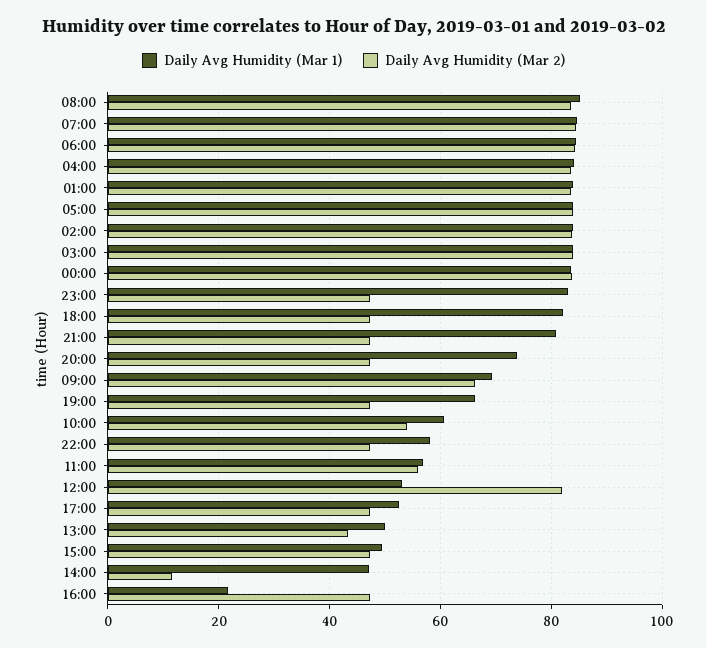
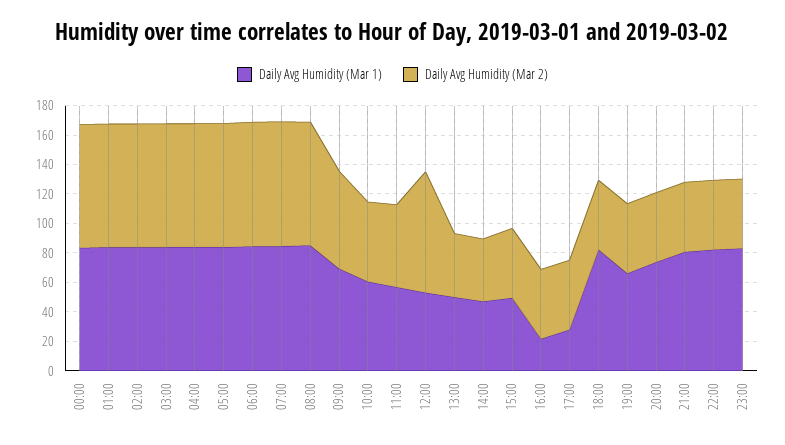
  {
    "Daily Avg Humidity (Mar 1)": {
      "08:00": 86,
      "07:00": 84,
      "06:00": 84,
      "04:00": 84,
      "01:00": 84,
      "05:00": 84,
      "02:00": 84,
      "03:00": 84,
      "00:00": 84,
      "23:00": 84,
      "18:00": 82,
      "21:00": 80,
      "20:00": 74,
      "09:00": 70,
      "19:00": 66,
      "10:00": 60,
-     "22:00": 58,
+     "22:00": 80,
      "11:00": 56,
      "12:00": 54,
-     "17:00": 52,
+     "17:00": 30,
      "13:00": 50,
      "15:00": 50,
      "14:00": 48,
      "16:00": 22
    },
    "Daily Avg Humidity (Mar 2)": {
      "08:00": 84,
      "07:00": 84,
      "06:00": 84,
      "04:00": 84,
      "01:00": 84,
      "05:00": 84,
      "02:00": 84,
      "03:00": 84,
      "00:00": 84,
      "23:00": 48,
      "18:00": 48,
      "21:00": 48,
      "20:00": 48,
      "09:00": 66,
      "19:00": 48,
      "10:00": 54,
      "22:00": 48,
      "11:00": 56,
      "12:00": 82,
      "17:00": 48,
      "13:00": 44,
      "15:00": 48,
-     "14:00": 12,
+     "14:00": 40,
      "16:00": 48
    }
  }

